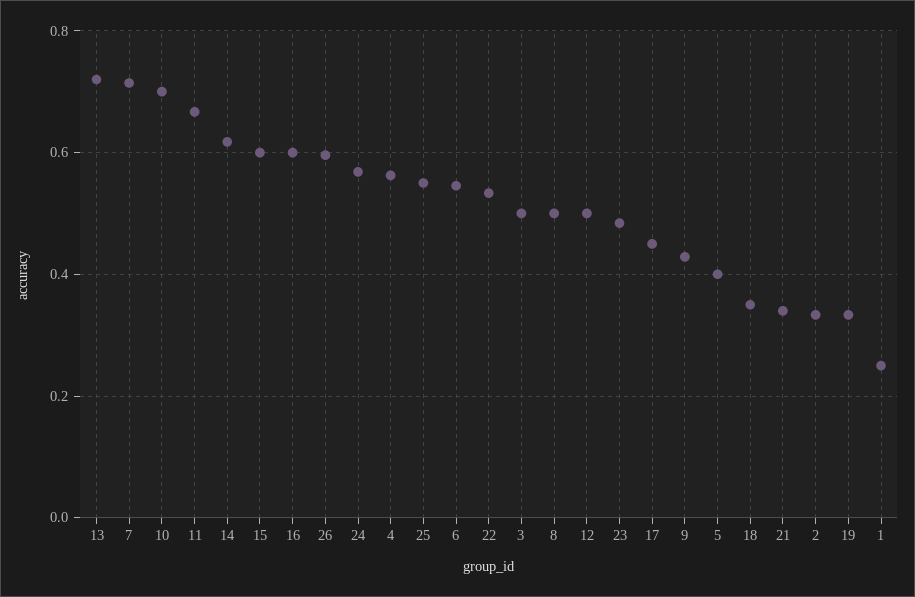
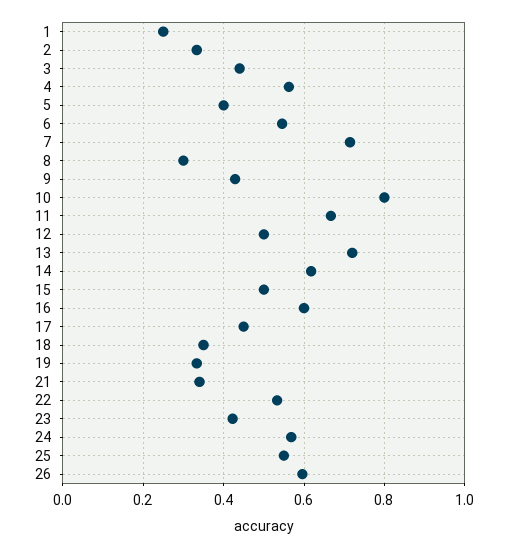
  {
    "13": 0.72,
    "7": 0.72,
-   "10": 0.7,
+   "10": 0.8,
    "11": 0.66,
    "14": 0.62,
-   "15": 0.6,
+   "15": 0.5,
    "16": 0.6,
    "26": 0.6,
    "24": 0.56,
    "4": 0.56,
    "25": 0.56,
    "6": 0.54,
    "22": 0.54,
-   "3": 0.5,
+   "3": 0.44,
-   "8": 0.5,
+   "8": 0.3,
    "12": 0.5,
-   "23": 0.48,
+   "23": 0.42,
    "17": 0.46,
    "9": 0.42,
    "5": 0.4,
    "18": 0.36,
    "21": 0.34,
    "2": 0.34,
    "19": 0.34,
    "1": 0.26
  }

